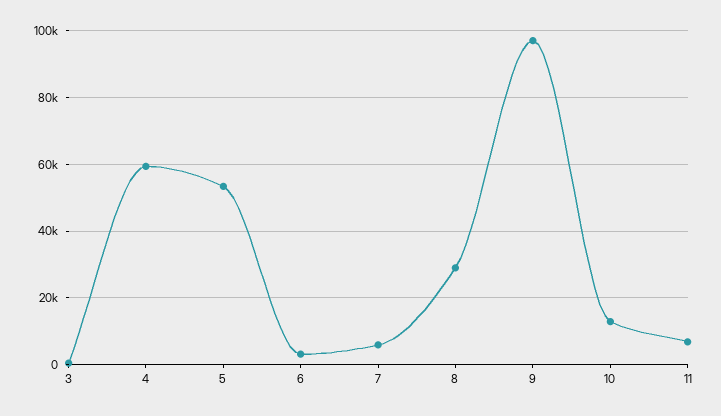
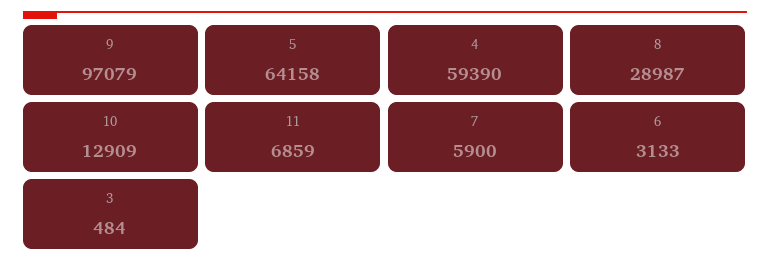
  {
    "3": 484,
    "4": 59390,
-   "5": 54000,
+   "5": 64158,
    "6": 3133,
    "7": 5900,
    "8": 28987,
    "9": 97079,
    "10": 12909,
    "11": 6859
  }

